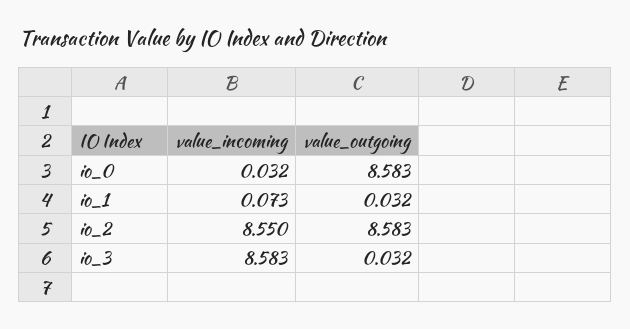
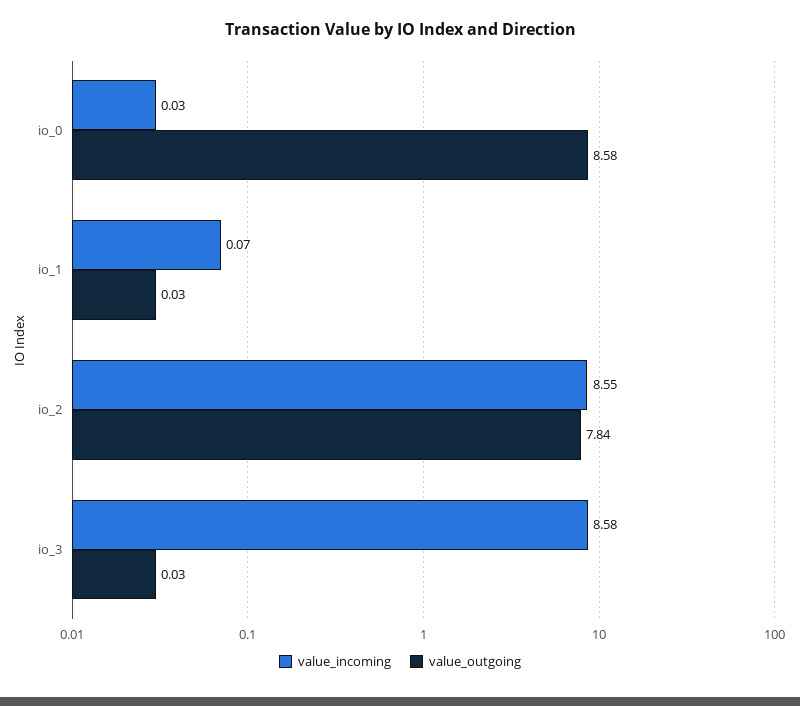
  {
    "value_incoming": {
      "io_0": 0.032,
      "io_1": 0.073,
      "io_2": 8.55,
      "io_3": 8.583
    },
    "value_outgoing": {
      "io_0": 8.583,
      "io_1": 0.032,
-     "io_2": 8.583,
+     "io_2": 7.84,
      "io_3": 0.032
    }
  }

